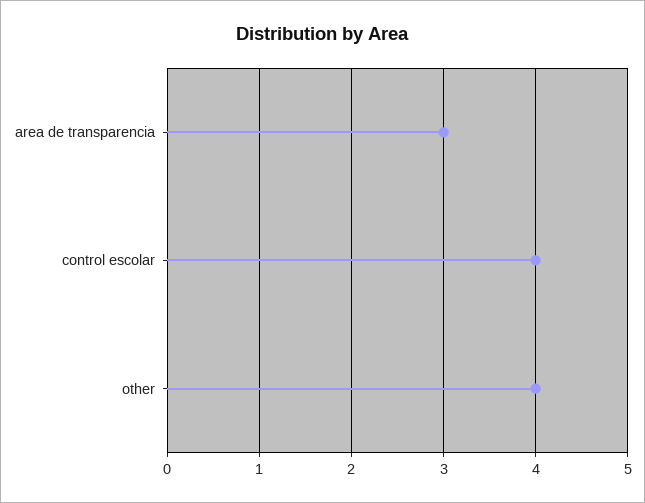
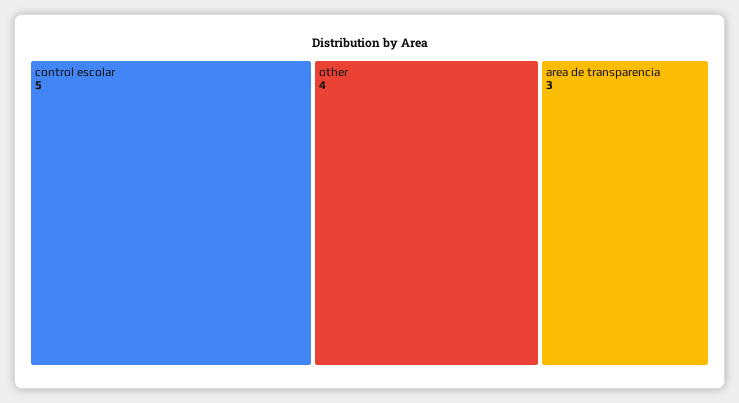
  {
    "area de transparencia": 3,
-   "control escolar": 4,
+   "control escolar": 5,
    "other": 4
  }

